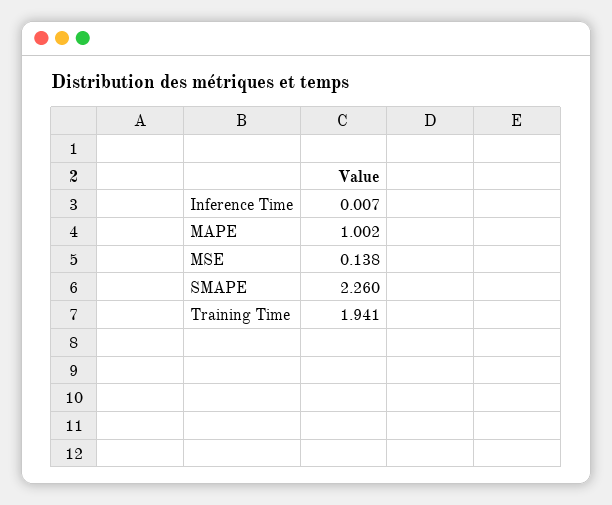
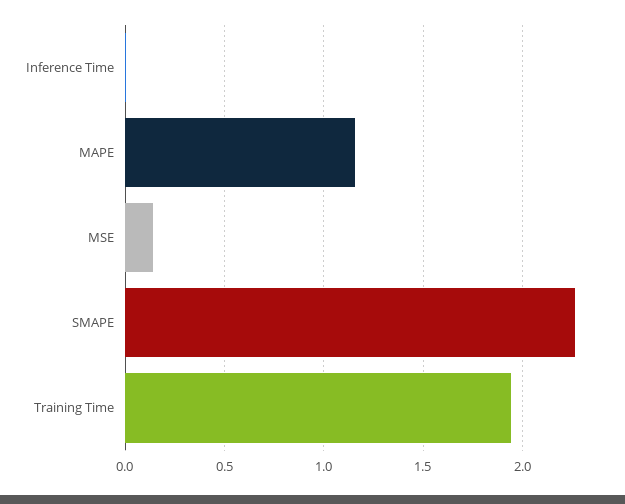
  {
    "Inference Time": 0.007,
-   "MAPE": 1.002,
+   "MAPE": 1.15,
    "MSE": 0.138,
    "SMAPE": 2.26,
    "Training Time": 1.941
  }

